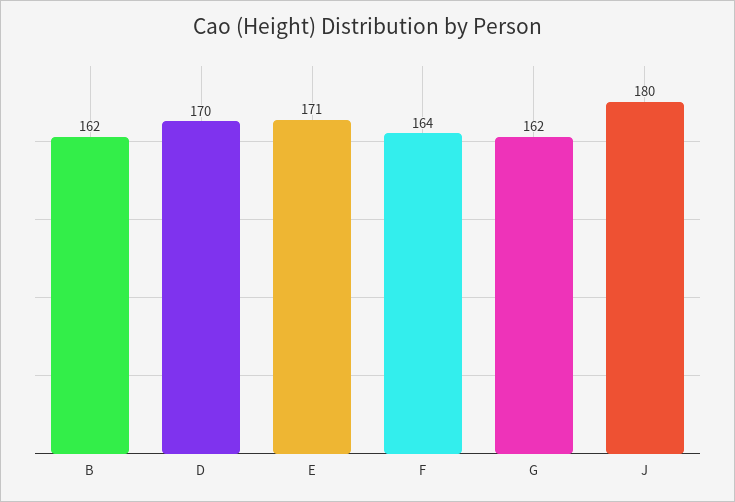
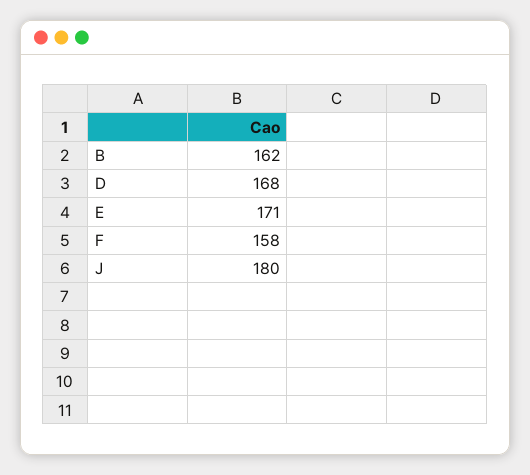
  {
    "B": 162,
-   "D": 170,
+   "D": 168,
    "E": 171,
-   "F": 164,
+   "F": 158,
-   "G": 162,
    "J": 180
  }

